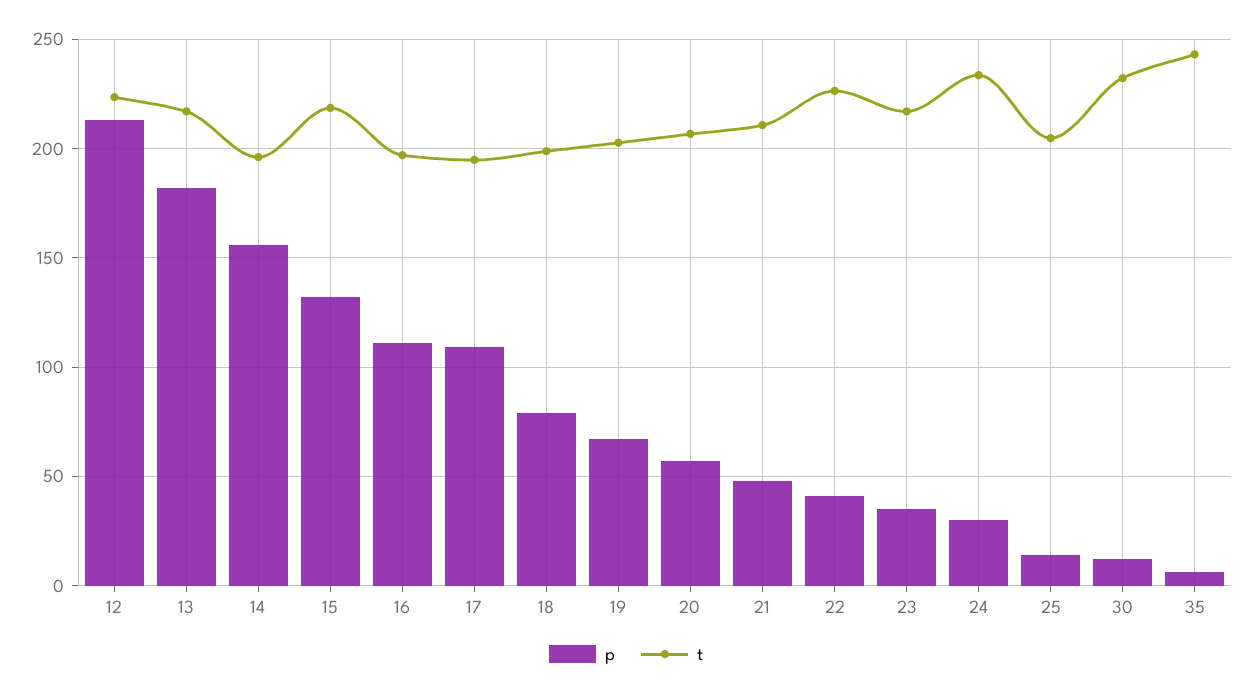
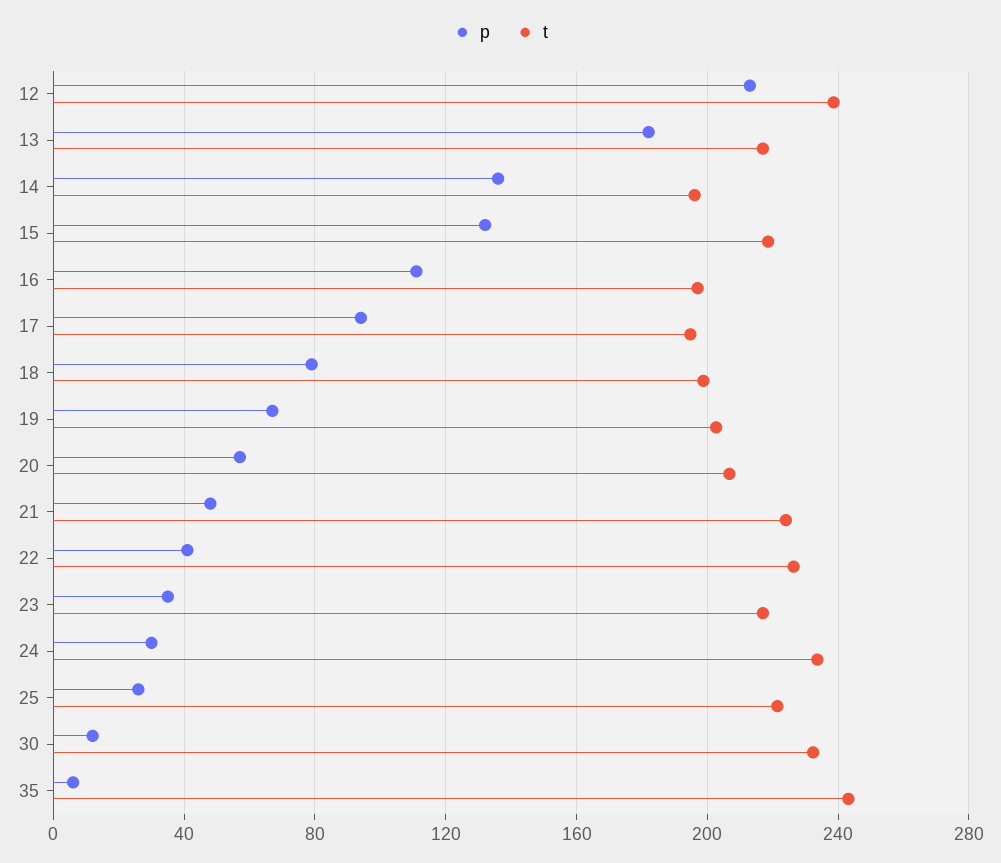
  {
    "p": {
      "12": 215,
      "13": 180,
-     "14": 155,
+     "14": 135,
      "15": 130,
      "16": 110,
-     "17": 110,
+     "17": 95,
      "18": 80,
      "19": 65,
      "20": 55,
      "21": 50,
      "22": 40,
      "23": 35,
      "24": 30,
-     "25": 15,
+     "25": 25,
      "30": 10,
      "35": 5
    },
    "t": {
-     "12": 225,
+     "12": 240,
      "13": 215,
      "14": 195,
      "15": 220,
      "16": 195,
      "17": 195,
      "18": 200,
      "19": 205,
      "20": 205,
-     "21": 210,
+     "21": 225,
      "22": 225,
      "23": 215,
      "24": 235,
-     "25": 205,
+     "25": 220,
      "30": 230,
      "35": 245
    }
  }

